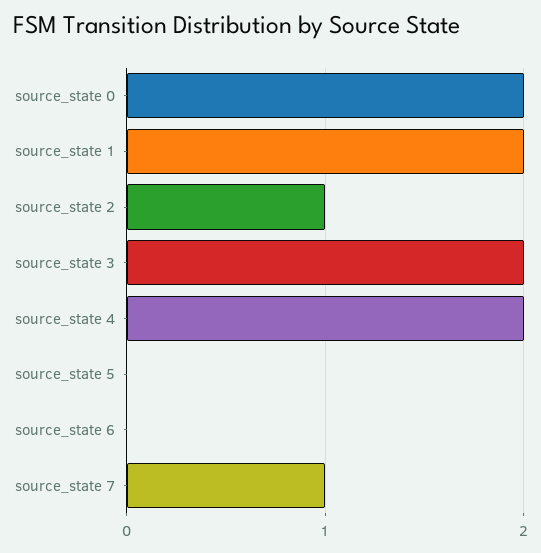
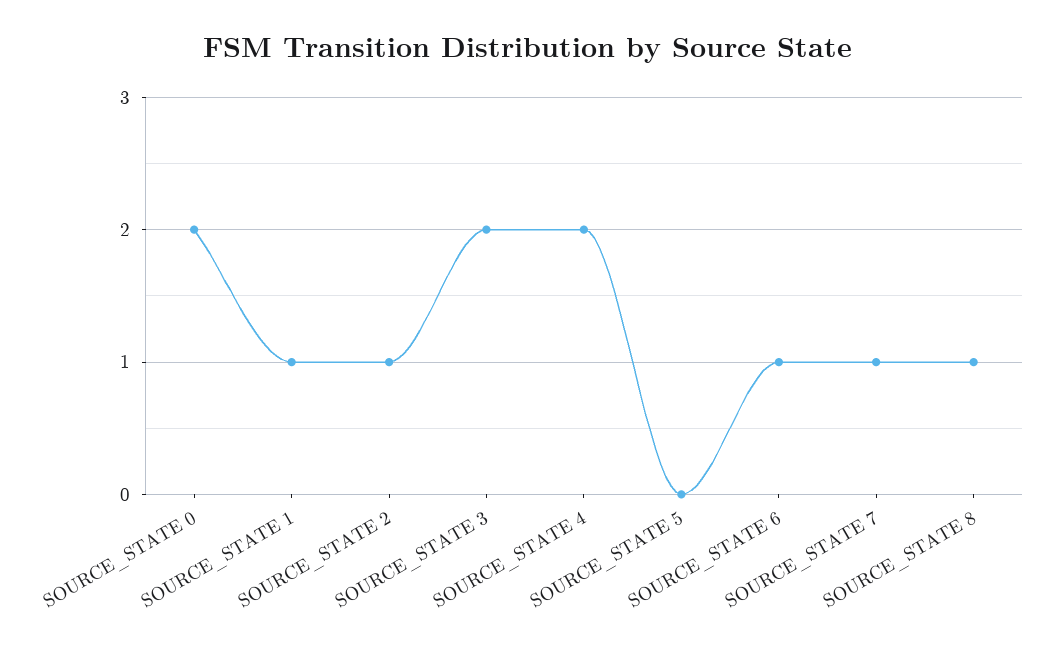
  {
    "source_state 0": 2,
-   "source_state 1": 2,
+   "source_state 1": 1,
    "source_state 2": 1,
    "source_state 3": 2,
    "source_state 4": 2,
    "source_state 5": 0,
-   "source_state 6": 0,
+   "source_state 6": 1,
-   "source_state 7": 1
+   "source_state 7": 1,
+   "SOURCE_STATE 8": 1
  }

